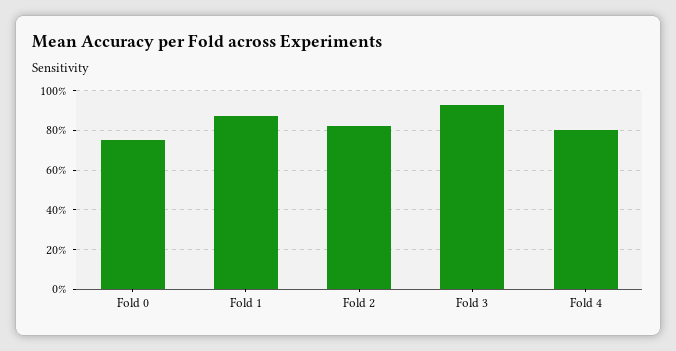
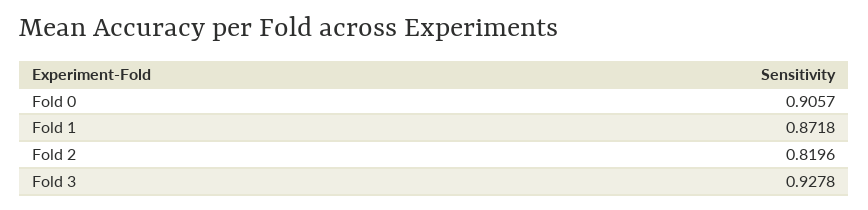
  {
-   "Fold 0": 0.75,
+   "Fold 0": 0.9057,
    "Fold 1": 0.8718,
    "Fold 2": 0.8196,
-   "Fold 3": 0.9278,
+   "Fold 3": 0.9278
-   "Fold 4": 0.8
  }

